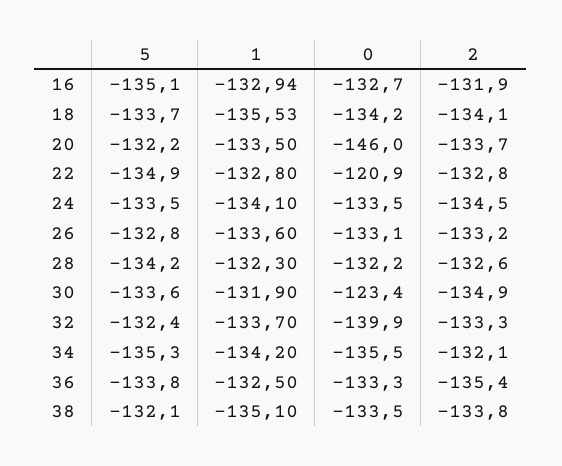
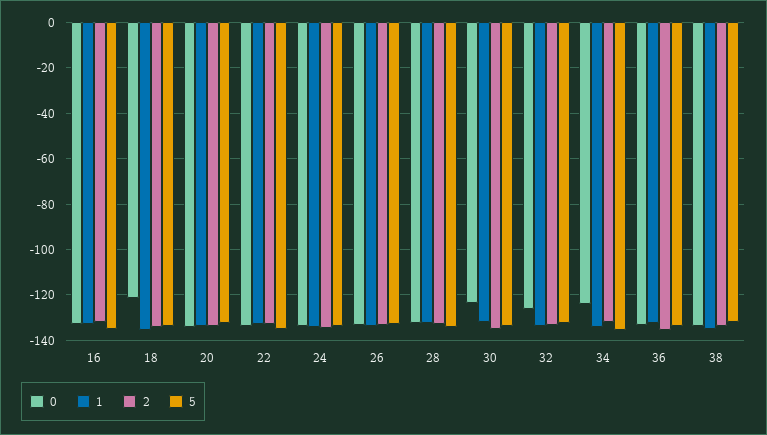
  {
    "5": {
      "16": -135.1,
      "18": -133.7,
      "20": -132.2,
      "22": -134.9,
      "24": -133.5,
      "26": -132.8,
      "28": -134.2,
      "30": -133.6,
      "32": -132.4,
      "34": -135.3,
      "36": -133.8,
      "38": -132.1
    },
    "1": {
      "16": -132.94,
      "18": -135.53,
      "20": -133.5,
      "22": -132.8,
      "24": -134.1,
      "26": -133.6,
      "28": -132.3,
      "30": -131.9,
      "32": -133.7,
      "34": -134.2,
      "36": -132.5,
      "38": -135.1
    },
    "0": {
      "16": -132.7,
-     "18": -134.2,
+     "18": -120,
-     "20": -146,
+     "20": -135,
-     "22": -120.9,
+     "22": -135,
      "24": -133.5,
      "26": -133.1,
      "28": -132.2,
      "30": -123.4,
-     "32": -139.9,
+     "32": -125,
-     "34": -135.5,
+     "34": -125,
      "36": -133.3,
      "38": -133.5
    },
    "2": {
      "16": -131.9,
      "18": -134.1,
      "20": -133.7,
      "22": -132.8,
      "24": -134.5,
      "26": -133.2,
      "28": -132.6,
      "30": -134.9,
      "32": -133.3,
      "34": -132.1,
      "36": -135.4,
      "38": -133.8
    }
  }

